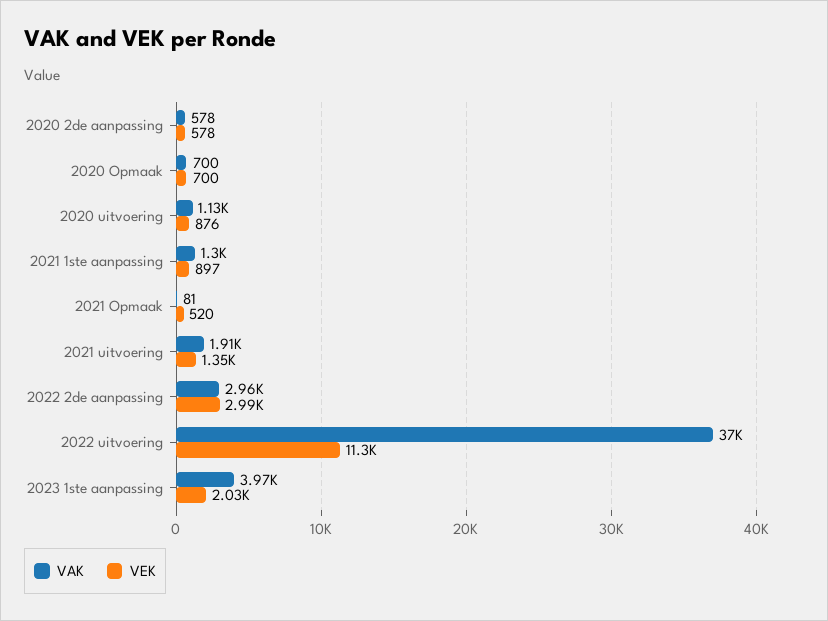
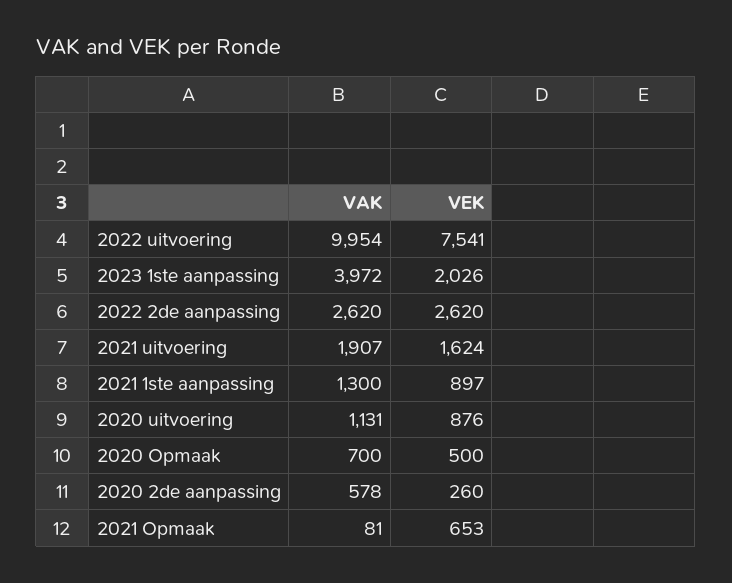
  {
    "VAK": {
      "2020 2de aanpassing": 578,
      "2020 Opmaak": 700,
      "2020 uitvoering": 1131,
      "2021 1ste aanpassing": 1300,
      "2021 Opmaak": 81,
      "2021 uitvoering": 1907,
-     "2022 2de aanpassing": 2960,
+     "2022 2de aanpassing": 2620,
-     "2022 uitvoering": 37000,
+     "2022 uitvoering": 9954,
      "2023 1ste aanpassing": 3972
    },
    "VEK": {
-     "2020 2de aanpassing": 578,
+     "2020 2de aanpassing": 260,
-     "2020 Opmaak": 700,
+     "2020 Opmaak": 500,
      "2020 uitvoering": 876,
      "2021 1ste aanpassing": 897,
-     "2021 Opmaak": 520,
+     "2021 Opmaak": 653,
-     "2021 uitvoering": 1350,
+     "2021 uitvoering": 1624,
-     "2022 2de aanpassing": 2990,
+     "2022 2de aanpassing": 2620,
-     "2022 uitvoering": 11300,
+     "2022 uitvoering": 7541,
      "2023 1ste aanpassing": 2026
    }
  }

